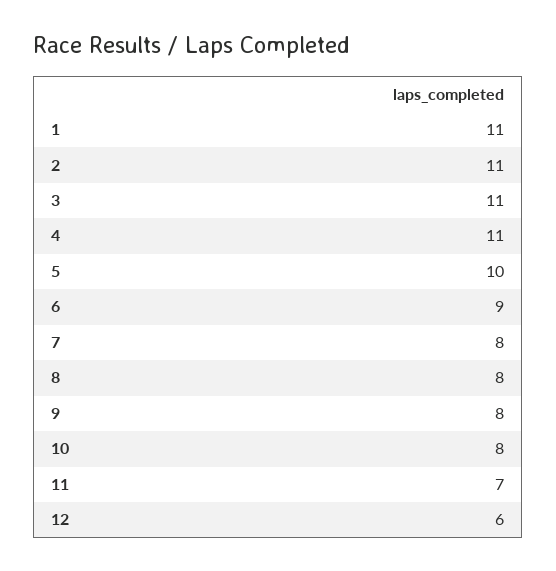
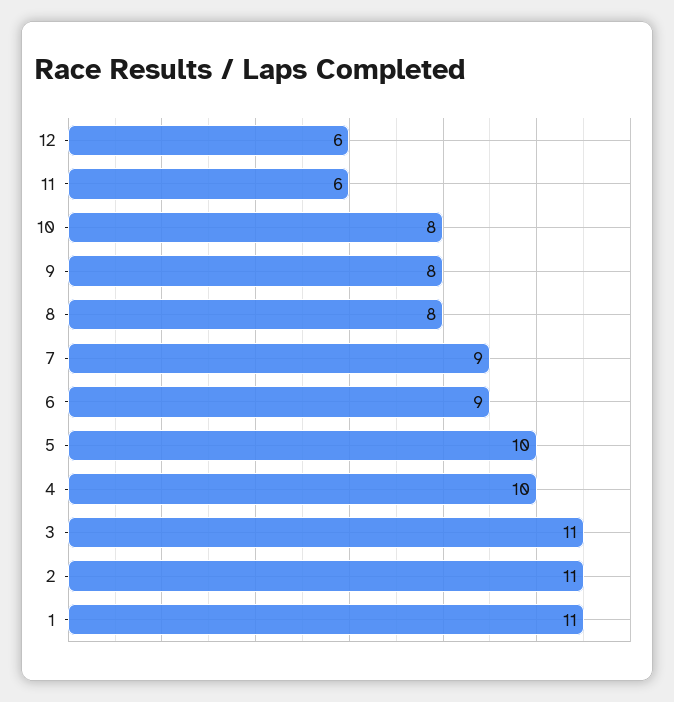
  {
    "1": 11,
    "2": 11,
    "3": 11,
-   "4": 11,
+   "4": 10,
    "5": 10,
    "6": 9,
-   "7": 8,
+   "7": 9,
    "8": 8,
    "9": 8,
    "10": 8,
-   "11": 7,
+   "11": 6,
    "12": 6
  }

